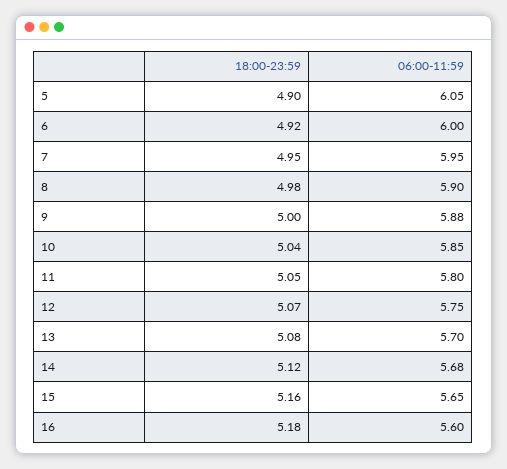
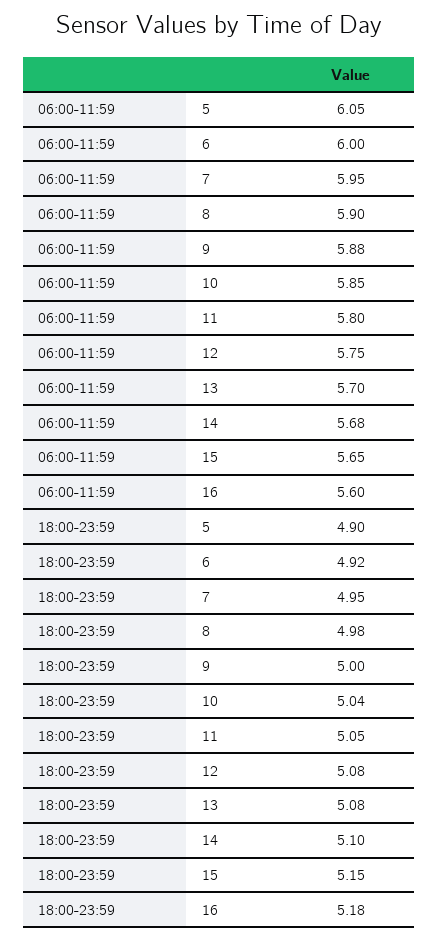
  {
    "18:00-23:59": {
      "5": 4.9,
      "6": 4.92,
      "7": 4.95,
      "8": 4.98,
      "9": 5,
      "10": 5.04,
      "11": 5.05,
-     "12": 5.07,
+     "12": 5.08,
      "13": 5.08,
-     "14": 5.12,
+     "14": 5.1,
-     "15": 5.16,
+     "15": 5.15,
      "16": 5.18
    },
    "06:00-11:59": {
      "5": 6.05,
      "6": 6,
      "7": 5.95,
      "8": 5.9,
      "9": 5.88,
      "10": 5.85,
      "11": 5.8,
      "12": 5.75,
      "13": 5.7,
      "14": 5.68,
      "15": 5.65,
      "16": 5.6
    }
  }

